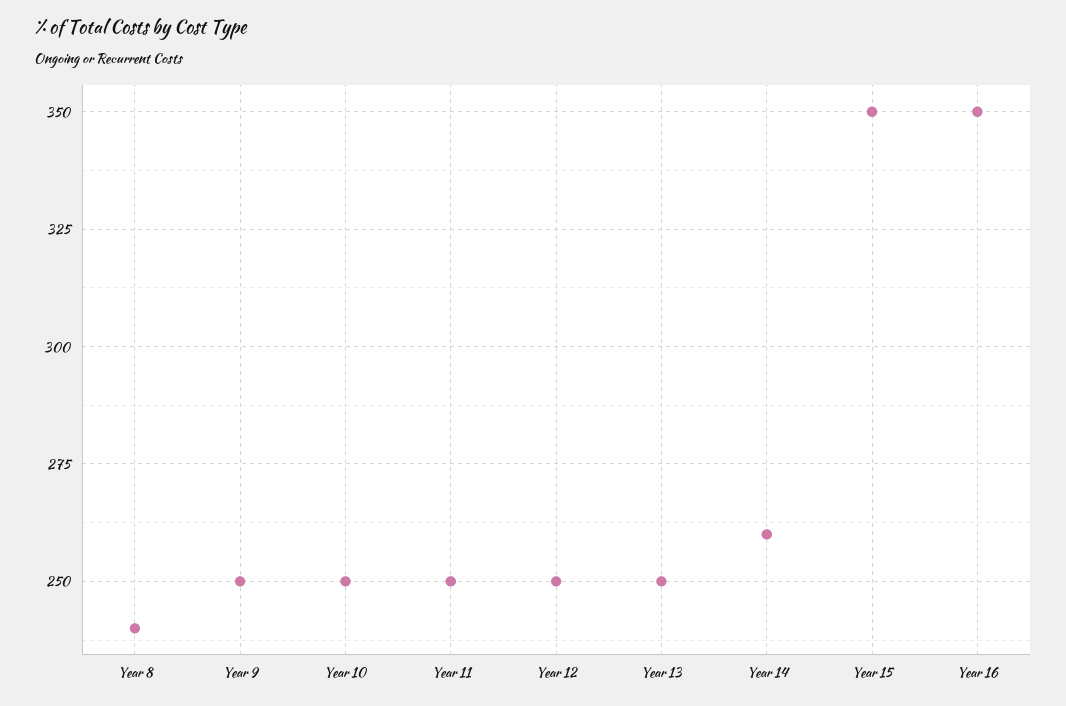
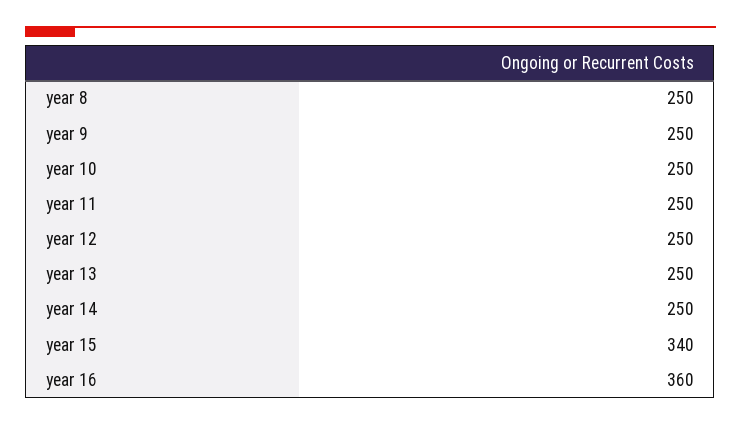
  {
-   "Year 8": 240,
+   "Year 8": 250,
    "Year 9": 250,
    "Year 10": 250,
    "Year 11": 250,
    "Year 12": 250,
    "Year 13": 250,
-   "Year 14": 260,
+   "Year 14": 250,
-   "Year 15": 350,
+   "Year 15": 340,
-   "Year 16": 350
+   "Year 16": 360
  }

